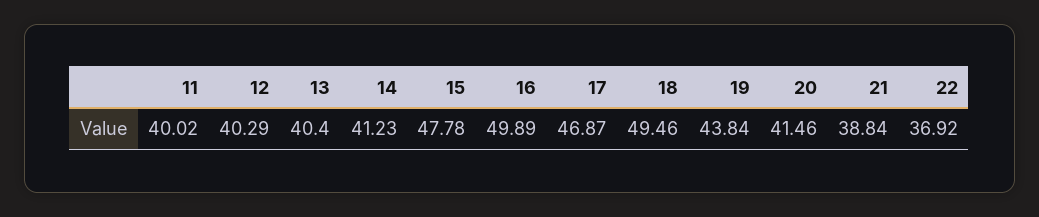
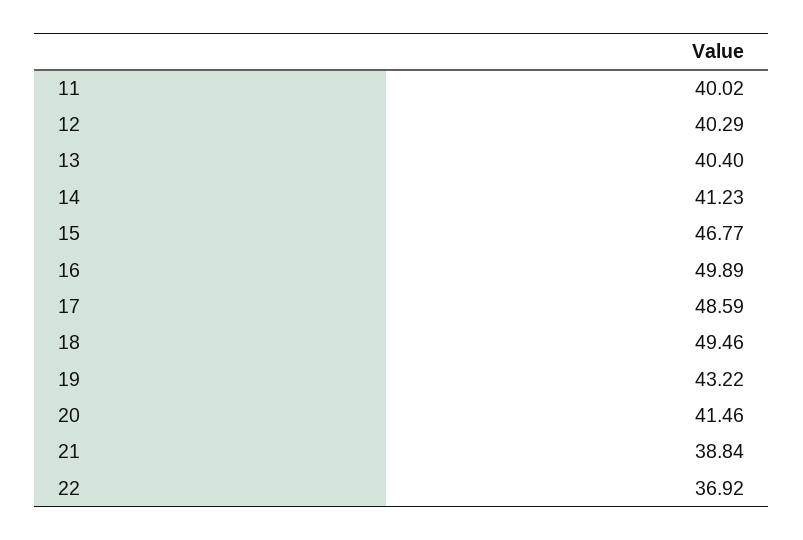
  {
    "11": 40.02,
    "12": 40.29,
    "13": 40.4,
    "14": 41.23,
-   "15": 47.78,
+   "15": 46.77,
    "16": 49.89,
-   "17": 46.87,
+   "17": 48.59,
    "18": 49.46,
-   "19": 43.84,
+   "19": 43.22,
    "20": 41.46,
    "21": 38.84,
    "22": 36.92
  }

